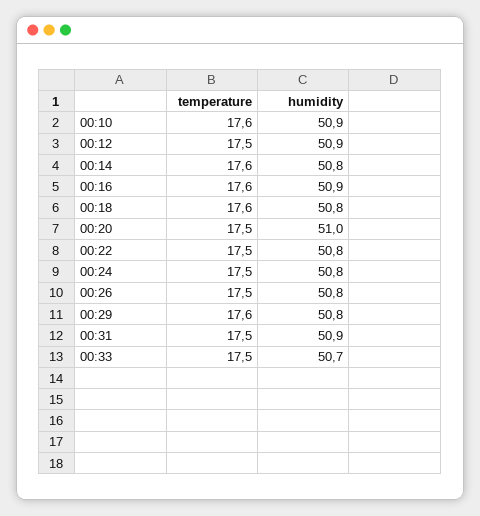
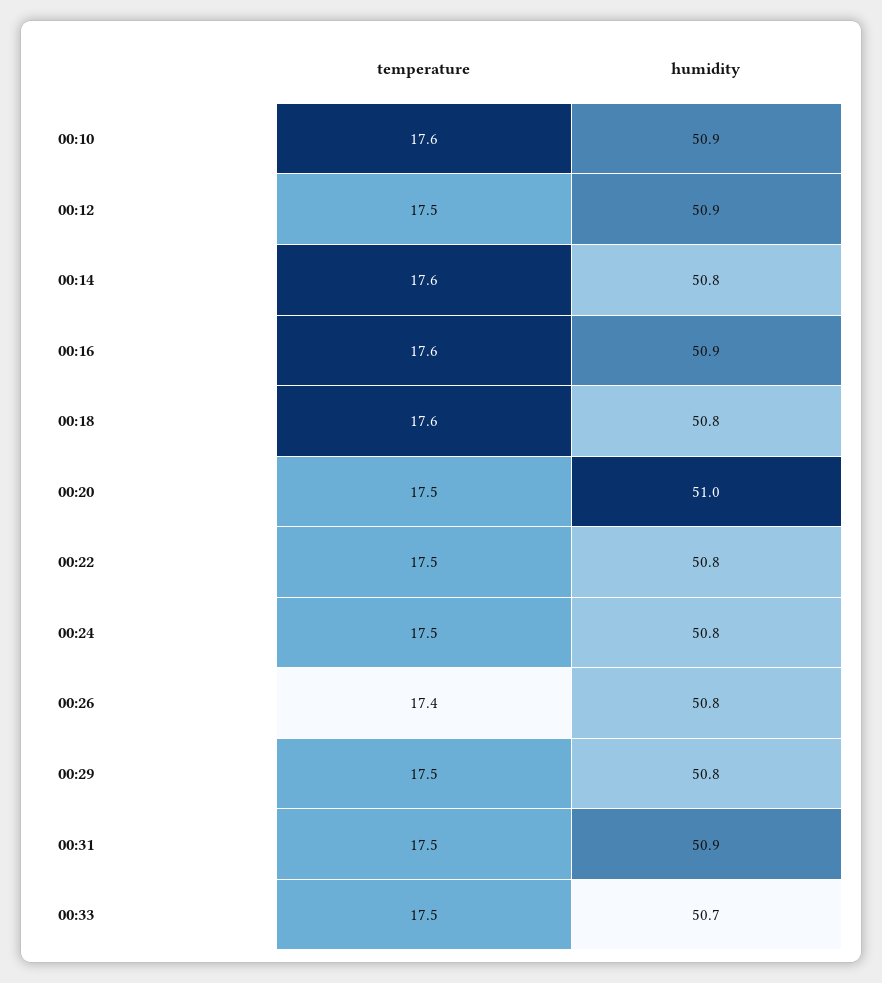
  {
    "temperature": {
      "00:10": 17.6,
      "00:12": 17.5,
      "00:14": 17.6,
      "00:16": 17.6,
      "00:18": 17.6,
      "00:20": 17.5,
      "00:22": 17.5,
      "00:24": 17.5,
-     "00:26": 17.5,
+     "00:26": 17.4,
-     "00:29": 17.6,
+     "00:29": 17.5,
      "00:31": 17.5,
      "00:33": 17.5
    },
    "humidity": {
      "00:10": 50.9,
      "00:12": 50.9,
      "00:14": 50.8,
      "00:16": 50.9,
      "00:18": 50.8,
      "00:20": 51,
      "00:22": 50.8,
      "00:24": 50.8,
      "00:26": 50.8,
      "00:29": 50.8,
      "00:31": 50.9,
      "00:33": 50.7
    }
  }

